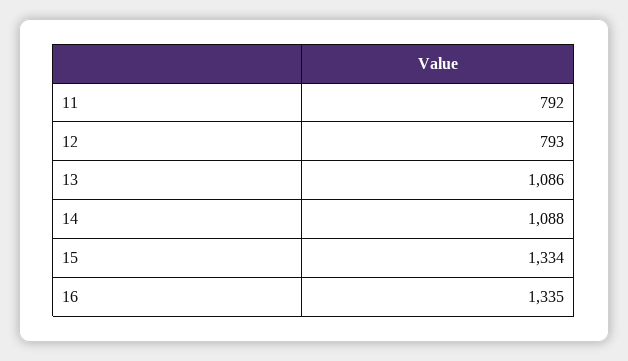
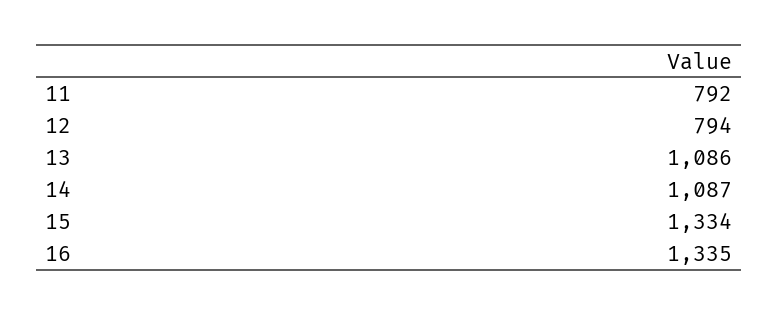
  {
    "11": 792,
-   "12": 793,
+   "12": 794,
    "13": 1086,
-   "14": 1088,
+   "14": 1087,
    "15": 1334,
    "16": 1335
  }

